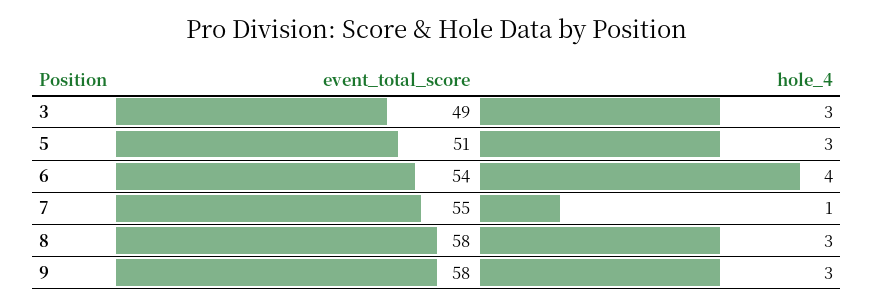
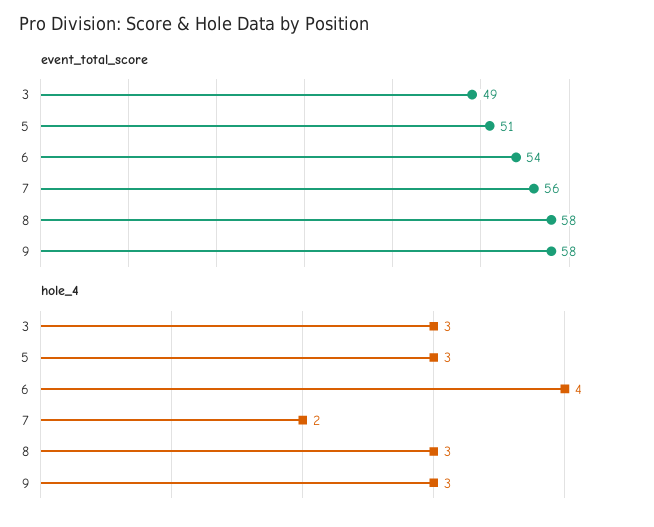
  {
    "event_total_score": {
      "3": 49,
      "5": 51,
      "6": 54,
-     "7": 55,
+     "7": 56,
      "8": 58,
      "9": 58
    },
    "hole_4": {
      "3": 3,
      "5": 3,
      "6": 4,
-     "7": 1,
+     "7": 2,
      "8": 3,
      "9": 3
    }
  }

